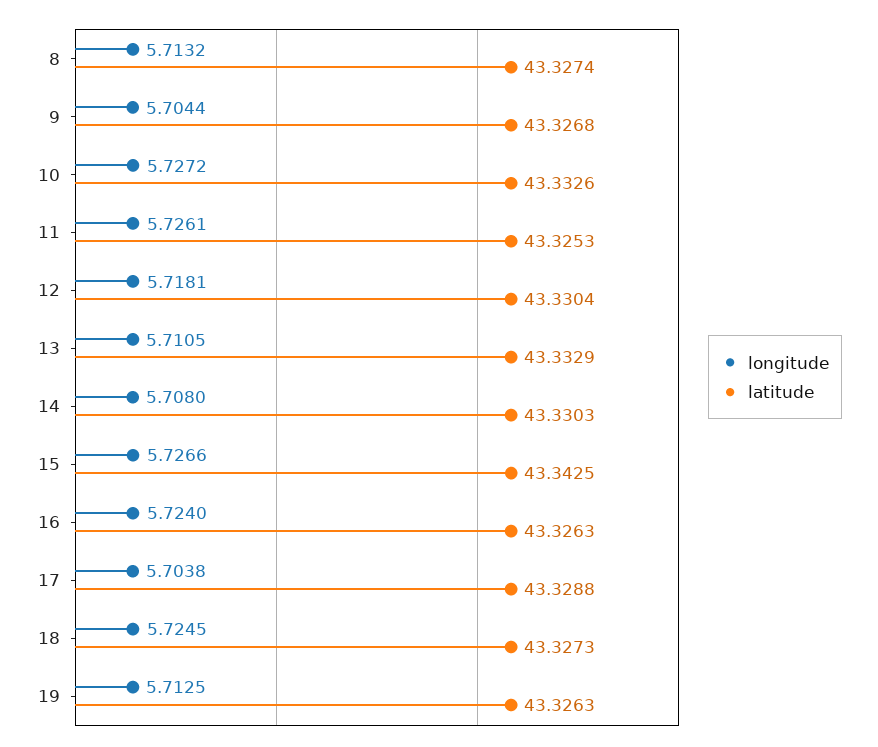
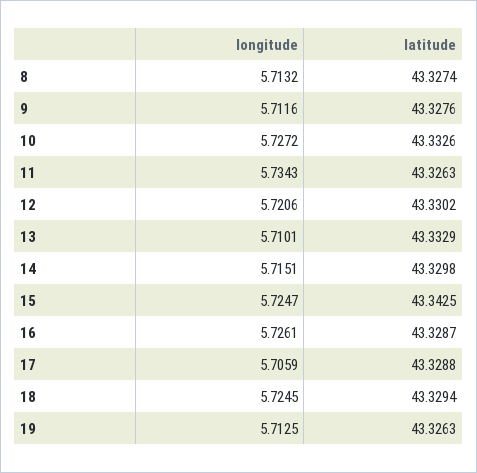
  {
    "longitude": {
      "8": 5.7132,
-     "9": 5.7044,
+     "9": 5.7116,
      "10": 5.7272,
-     "11": 5.7261,
+     "11": 5.7343,
-     "12": 5.7181,
+     "12": 5.7206,
-     "13": 5.7105,
+     "13": 5.7101,
-     "14": 5.708,
+     "14": 5.7151,
-     "15": 5.7266,
+     "15": 5.7247,
-     "16": 5.724,
+     "16": 5.7261,
-     "17": 5.7038,
+     "17": 5.7059,
      "18": 5.7245,
      "19": 5.7125
    },
    "latitude": {
      "8": 43.3274,
-     "9": 43.3268,
+     "9": 43.3276,
      "10": 43.3326,
-     "11": 43.3253,
+     "11": 43.3263,
-     "12": 43.3304,
+     "12": 43.3302,
      "13": 43.3329,
-     "14": 43.3303,
+     "14": 43.3298,
      "15": 43.3425,
-     "16": 43.3263,
+     "16": 43.3287,
      "17": 43.3288,
-     "18": 43.3273,
+     "18": 43.3294,
      "19": 43.3263
    }
  }

